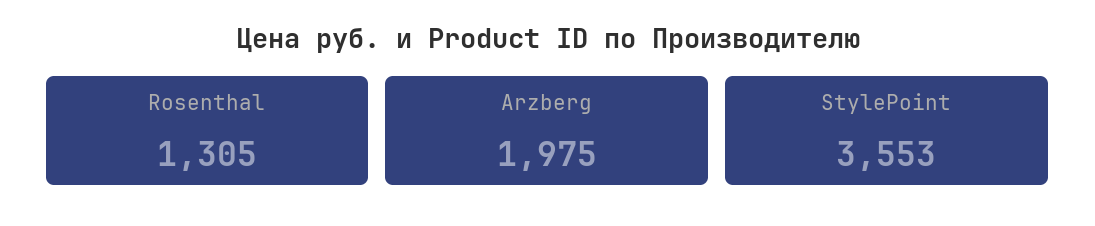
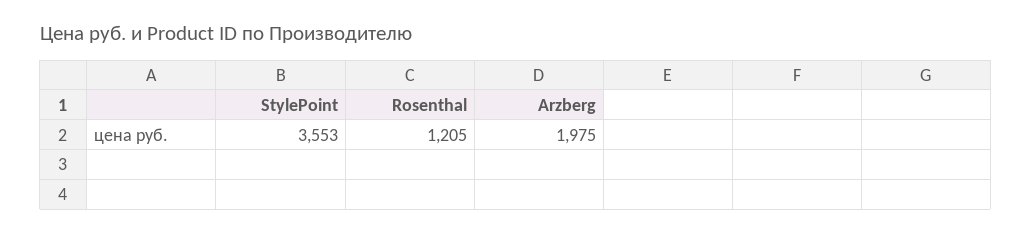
  {
-   "Rosenthal": 1305,
+   "Rosenthal": 1205,
    "Arzberg": 1975,
    "StylePoint": 3553
  }

